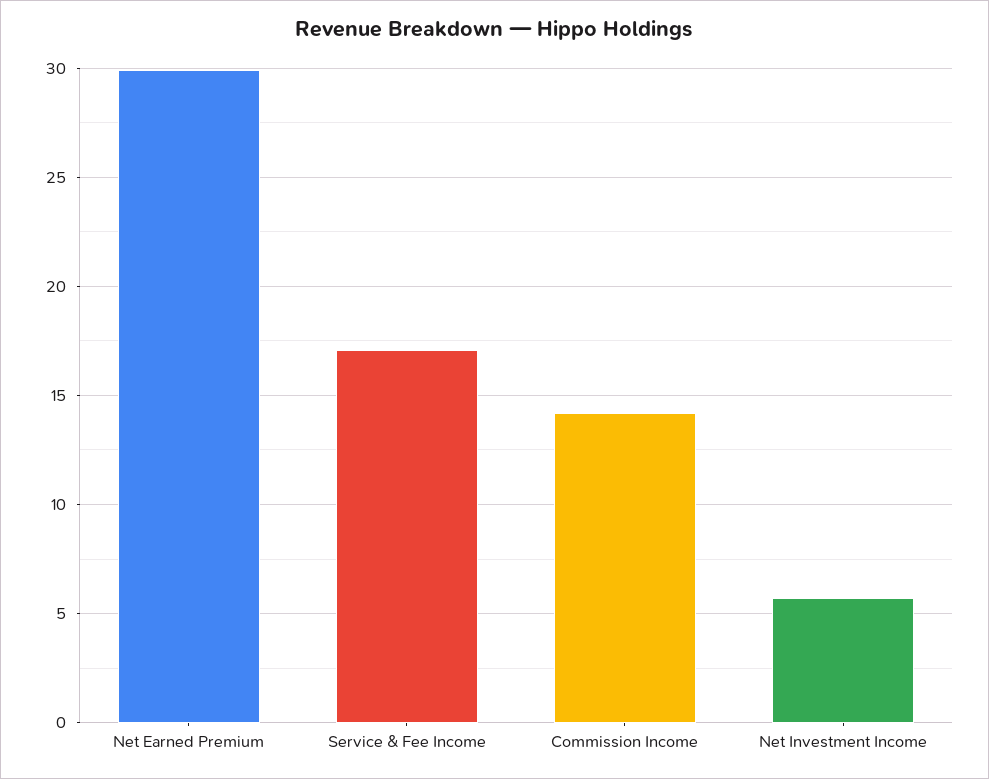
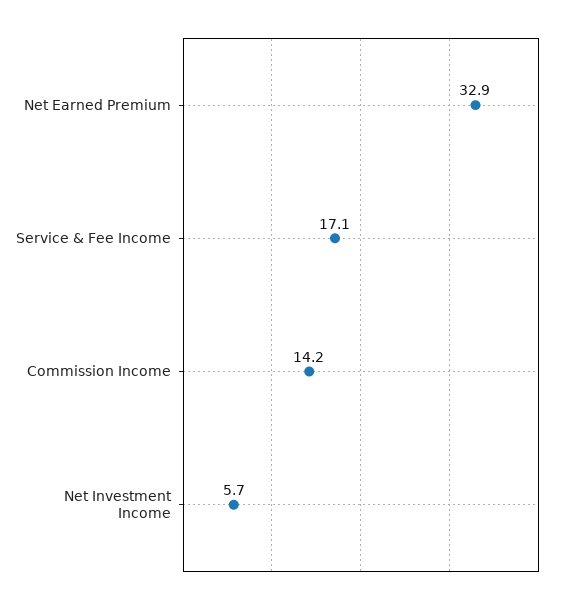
  {
-   "Net Earned Premium": 30,
+   "Net Earned Premium": 32.9,
    "Service & Fee Income": 17.1,
    "Commission Income": 14.2,
    "Net Investment Income": 5.7
  }

